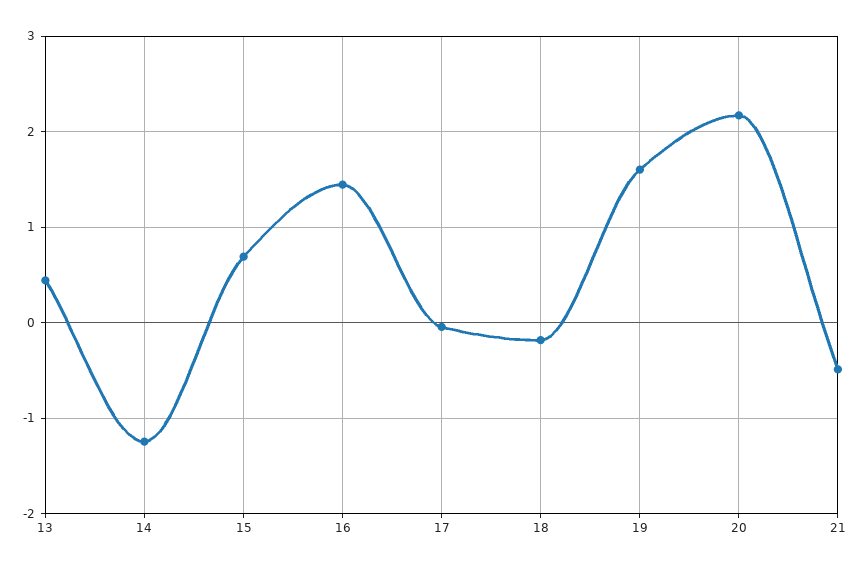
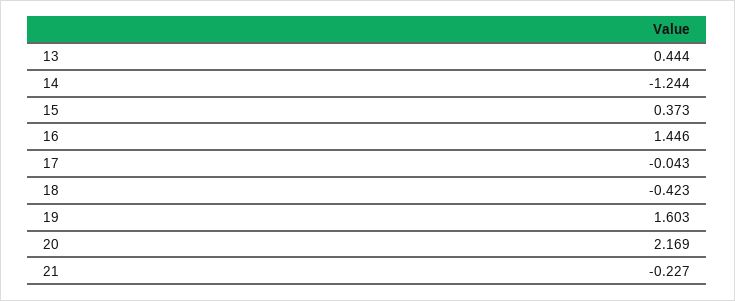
  {
    "13": 0.444,
    "14": -1.244,
-   "15": 0.7,
+   "15": 0.373,
    "16": 1.446,
    "17": -0.043,
-   "18": -0.2,
+   "18": -0.423,
    "19": 1.603,
    "20": 2.169,
-   "21": -0.5
+   "21": -0.227
  }

